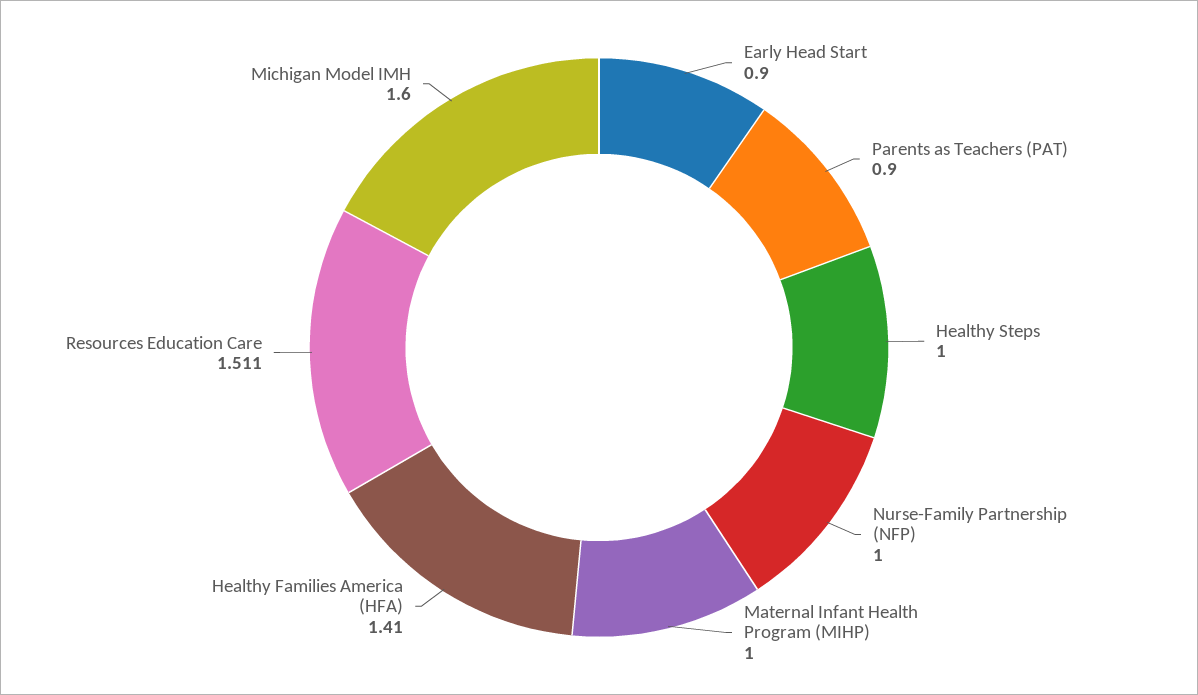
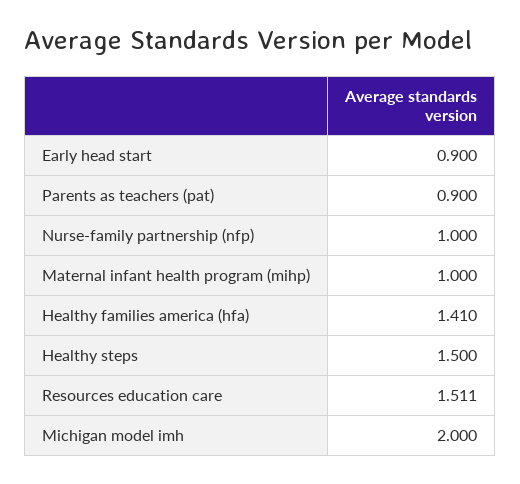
  {
    "Early Head Start": 0.9,
    "Parents as Teachers (PAT)": 0.9,
-   "Healthy Steps": 1,
+   "Healthy Steps": 1.5,
    "Nurse-Family Partnership (NFP)": 1,
    "Maternal Infant Health Program (MIHP)": 1,
    "Healthy Families America (HFA)": 1.41,
    "Resources Education Care": 1.511,
-   "Michigan Model IMH": 1.6
+   "Michigan Model IMH": 2
  }

